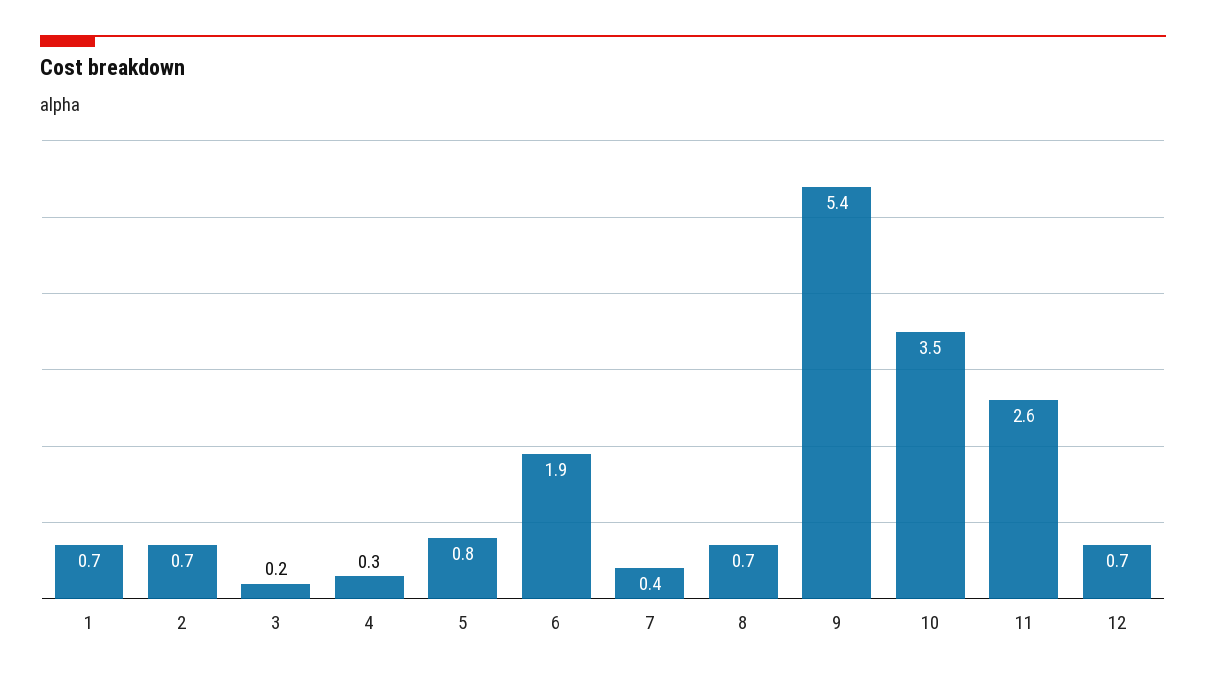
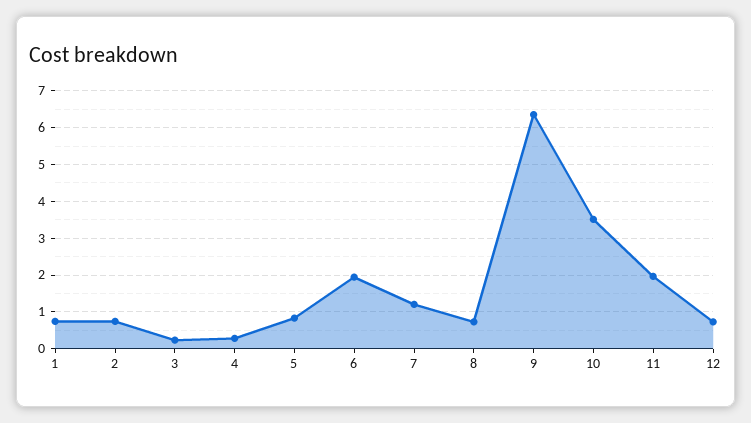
  {
    "1": 0.7,
    "2": 0.7,
    "3": 0.2,
    "4": 0.3,
    "5": 0.8,
    "6": 1.9,
-   "7": 0.4,
+   "7": 1.2,
    "8": 0.7,
-   "9": 5.4,
+   "9": 6.4,
    "10": 3.5,
-   "11": 2.6,
+   "11": 2,
    "12": 0.7
  }

